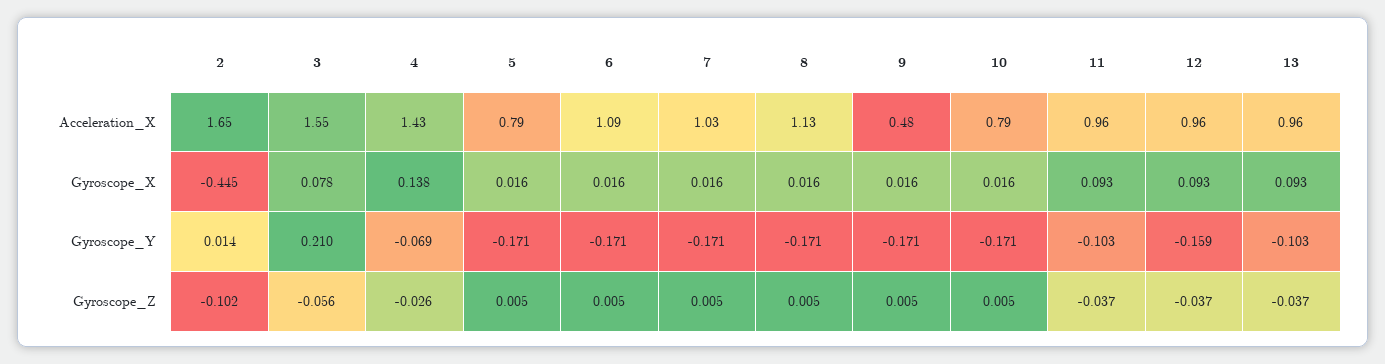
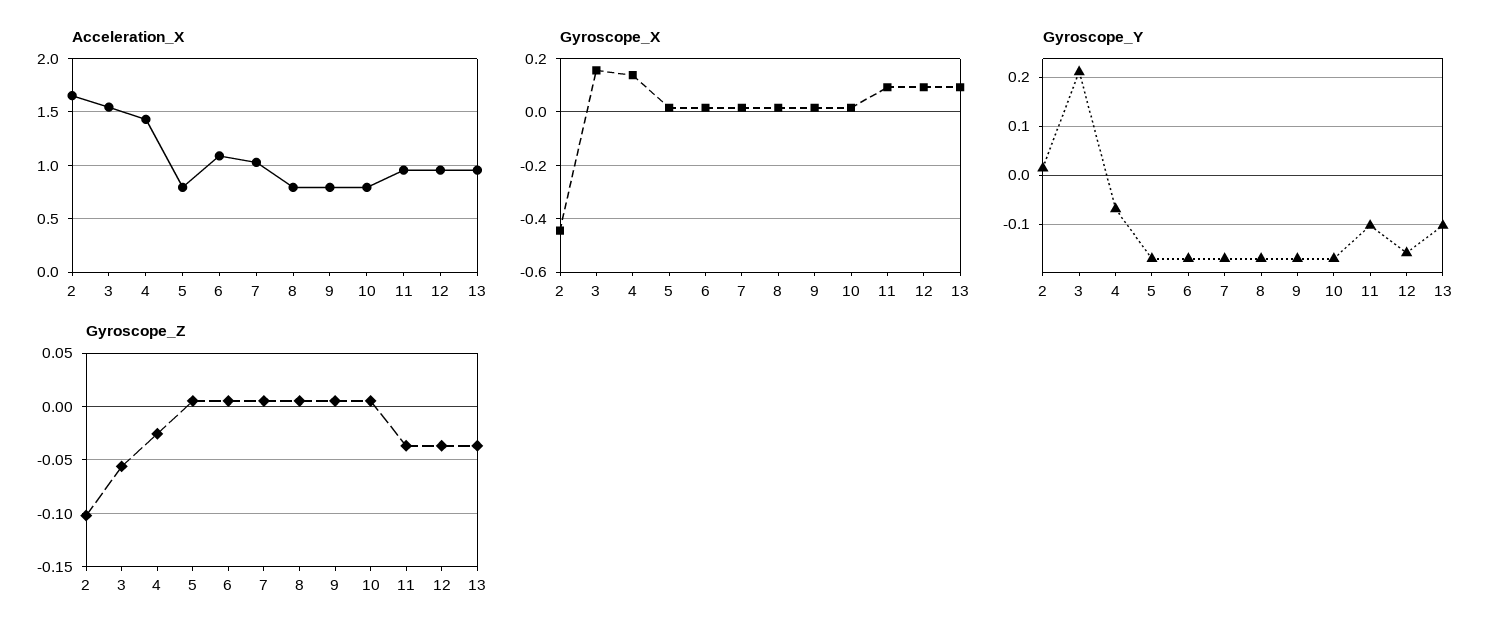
  {
    "Acceleration_X": {
      "2": 1.65,
      "3": 1.55,
      "4": 1.43,
      "5": 0.79,
      "6": 1.09,
      "7": 1.03,
-     "8": 1.13,
+     "8": 0.8,
-     "9": 0.48,
+     "9": 0.8,
      "10": 0.79,
      "11": 0.96,
      "12": 0.96,
      "13": 0.96
    },
    "Gyroscope_X": {
      "2": -0.445,
-     "3": 0.078,
+     "3": 0.15,
      "4": 0.138,
      "5": 0.016,
      "6": 0.016,
      "7": 0.016,
      "8": 0.016,
      "9": 0.016,
      "10": 0.016,
      "11": 0.093,
      "12": 0.093,
      "13": 0.093
    },
    "Gyroscope_Y": {
      "2": 0.014,
      "3": 0.21,
      "4": -0.069,
      "5": -0.171,
      "6": -0.171,
      "7": -0.171,
      "8": -0.171,
      "9": -0.171,
      "10": -0.171,
      "11": -0.103,
      "12": -0.159,
      "13": -0.103
    },
    "Gyroscope_Z": {
      "2": -0.102,
      "3": -0.056,
      "4": -0.026,
      "5": 0.005,
      "6": 0.005,
      "7": 0.005,
      "8": 0.005,
      "9": 0.005,
      "10": 0.005,
      "11": -0.037,
      "12": -0.037,
      "13": -0.037
    }
  }

